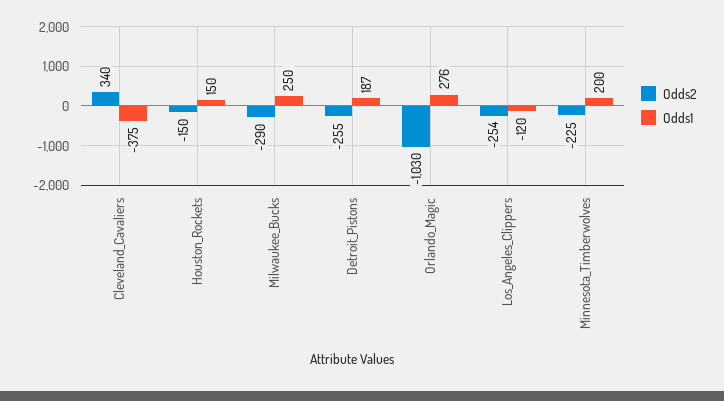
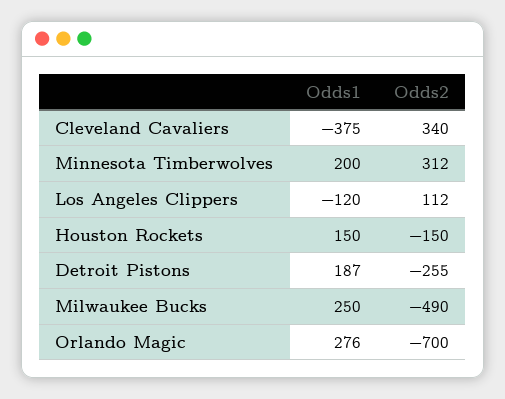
  {
    "Odds2": {
      "Cleveland_Cavaliers": 340,
      "Houston_Rockets": -150,
-     "Milwaukee_Bucks": -290,
+     "Milwaukee_Bucks": -490,
      "Detroit_Pistons": -255,
-     "Orlando_Magic": -1030,
+     "Orlando_Magic": -700,
-     "Los_Angeles_Clippers": -254,
+     "Los_Angeles_Clippers": 112,
-     "Minnesota_Timberwolves": -225
+     "Minnesota_Timberwolves": 312
    },
    "Odds1": {
      "Cleveland_Cavaliers": -375,
      "Houston_Rockets": 150,
      "Milwaukee_Bucks": 250,
      "Detroit_Pistons": 187,
      "Orlando_Magic": 276,
      "Los_Angeles_Clippers": -120,
      "Minnesota_Timberwolves": 200
    }
  }

